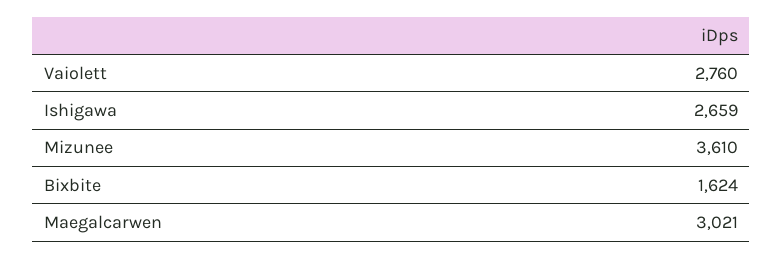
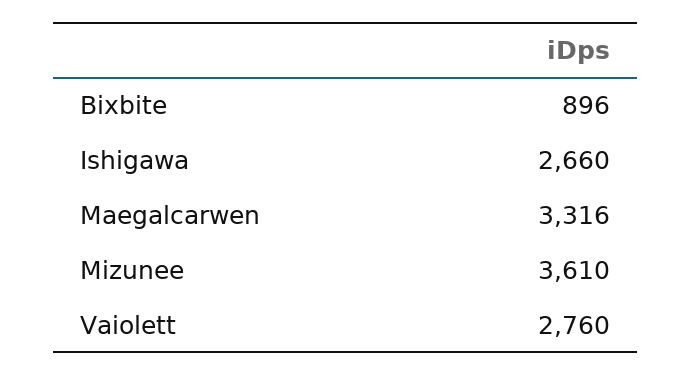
  {
    "Vaiolett": 2760,
-   "Ishigawa": 2659,
+   "Ishigawa": 2660,
    "Mizunee": 3610,
-   "Bixbite": 1624,
+   "Bixbite": 896,
-   "Maegalcarwen": 3021
+   "Maegalcarwen": 3316
  }

